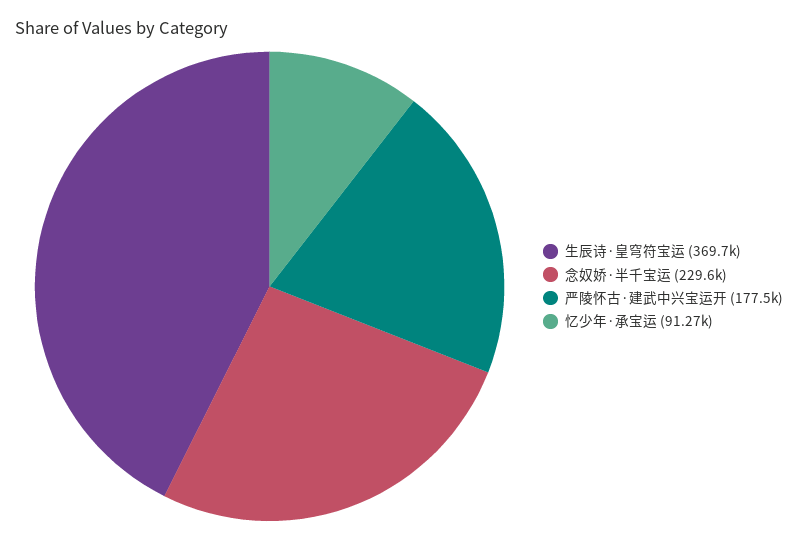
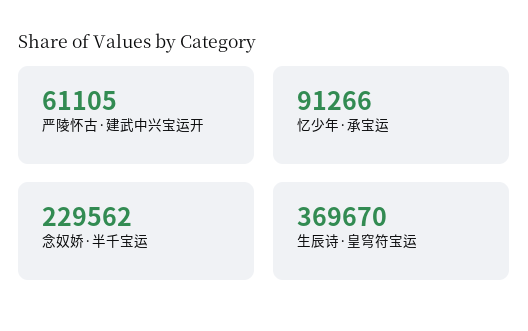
  {
    "生辰诗·皇穹符宝运": 369670,
    "念奴娇·半千宝运": 229562,
-   "严陵怀古·建武中兴宝运开": 177500,
+   "严陵怀古·建武中兴宝运开": 61105,
    "忆少年·承宝运": 91266
  }

